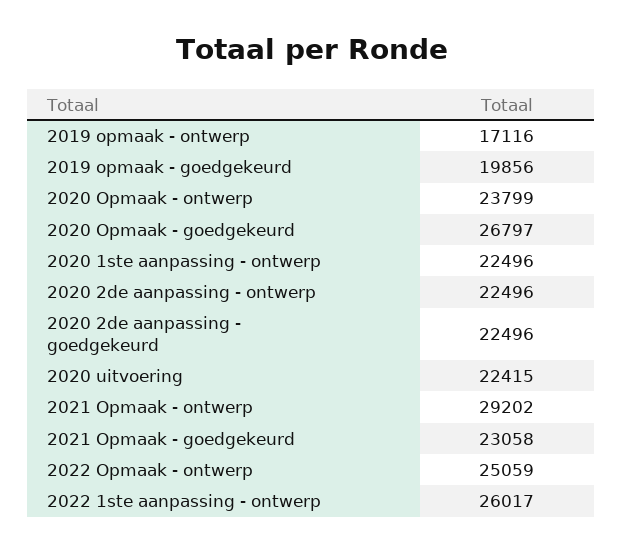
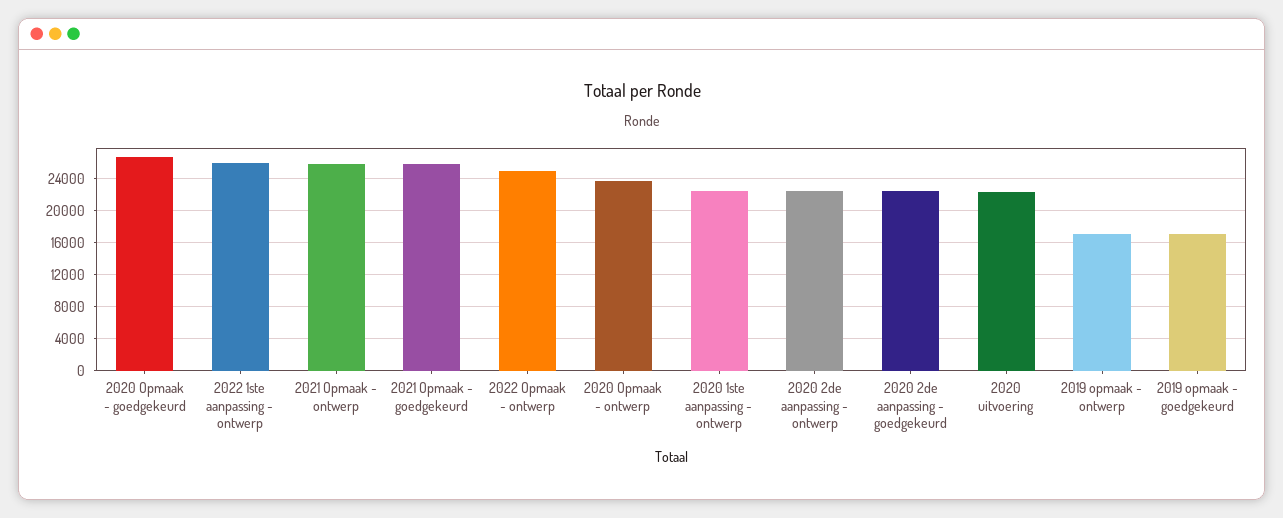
  {
    "2019 opmaak - ontwerp": 17116,
-   "2019 opmaak - goedgekeurd": 19856,
+   "2019 opmaak - goedgekeurd": 17000,
    "2020 Opmaak - ontwerp": 23799,
    "2020 Opmaak - goedgekeurd": 26797,
    "2020 1ste aanpassing - ontwerp": 22496,
    "2020 2de aanpassing - ontwerp": 22496,
    "2020 2de aanpassing - goedgekeurd": 22496,
    "2020 uitvoering": 22415,
-   "2021 Opmaak - ontwerp": 29202,
+   "2021 Opmaak - ontwerp": 26000,
-   "2021 Opmaak - goedgekeurd": 23058,
+   "2021 Opmaak - goedgekeurd": 26000,
    "2022 Opmaak - ontwerp": 25059,
    "2022 1ste aanpassing - ontwerp": 26017
  }

